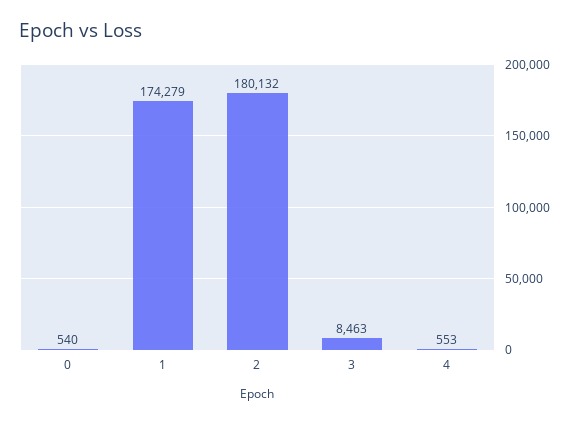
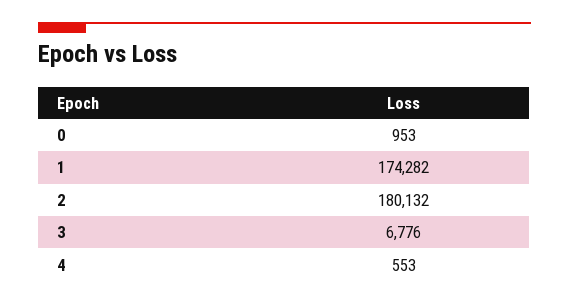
  {
-   "0": 540,
+   "0": 953,
-   "1": 174279,
+   "1": 174282,
    "2": 180132,
-   "3": 8463,
+   "3": 6776,
    "4": 553
  }

